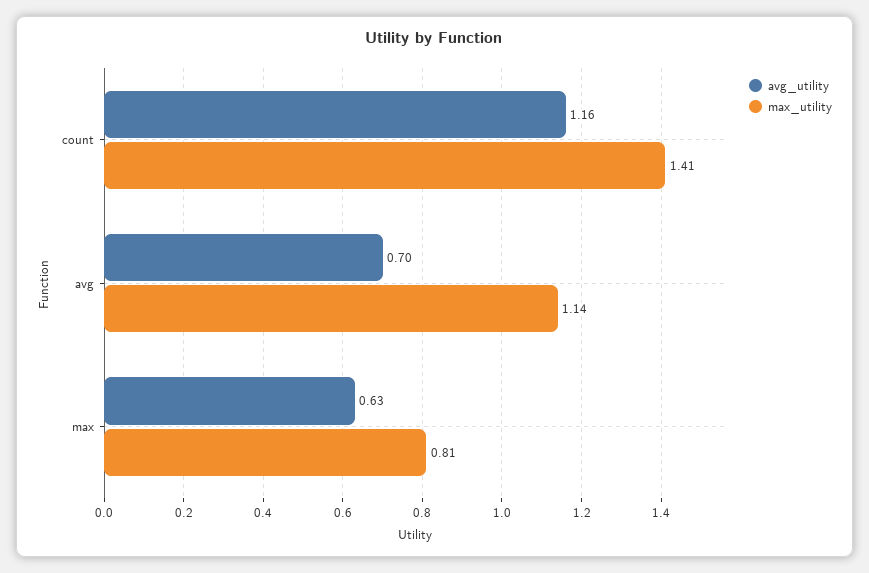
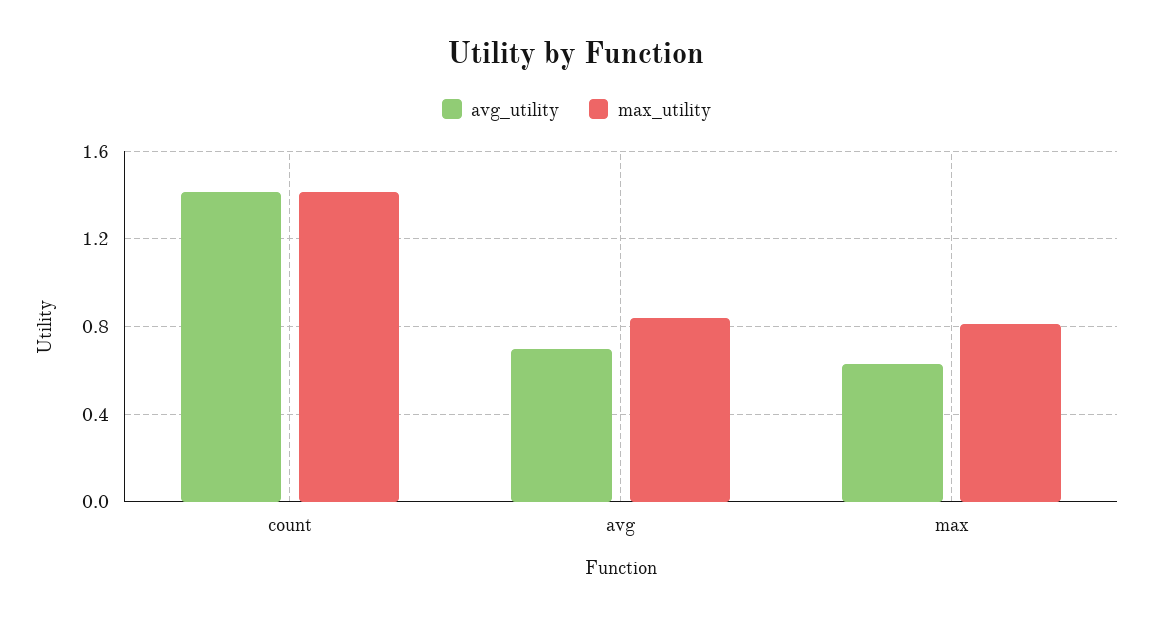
  {
    "avg_utility": {
-     "count": 1.16,
+     "count": 1.4,
      "avg": 0.7,
      "max": 0.63
    },
    "max_utility": {
      "count": 1.41,
-     "avg": 1.14,
+     "avg": 0.85,
      "max": 0.81
    }
  }

